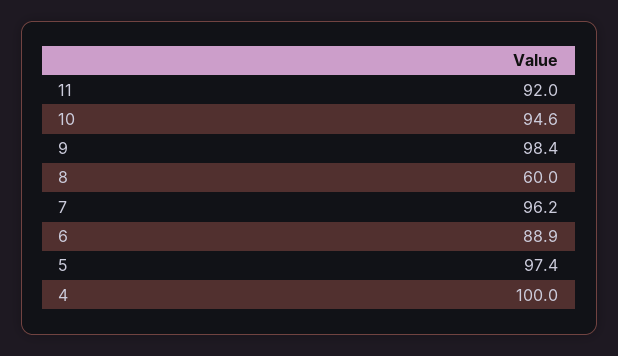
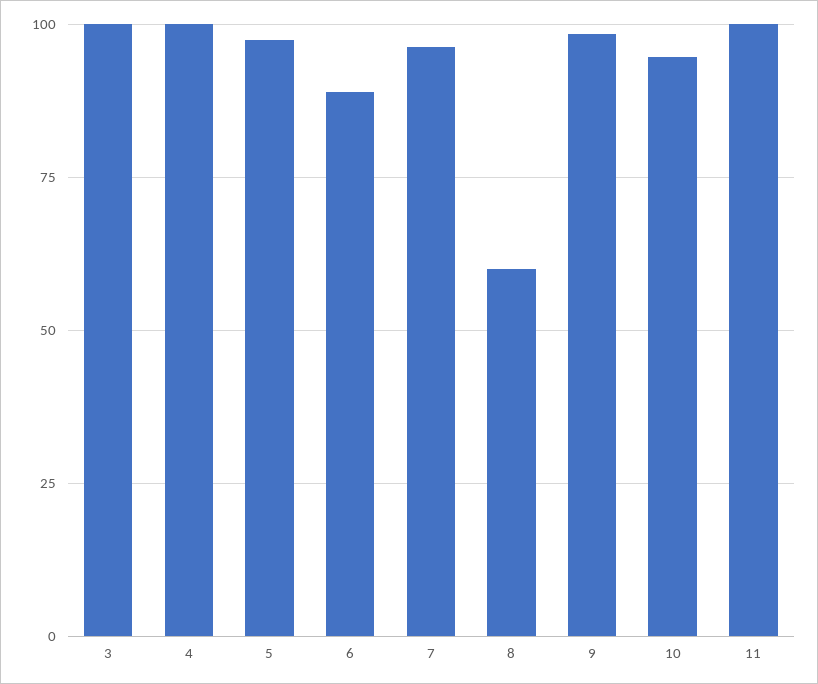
  {
-   "11": 92,
+   "11": 100,
    "10": 94.6,
    "9": 98.4,
    "8": 60,
    "7": 96.2,
    "6": 88.9,
    "5": 97.4,
-   "4": 100
+   "4": 100,
+   "3": 100
  }

